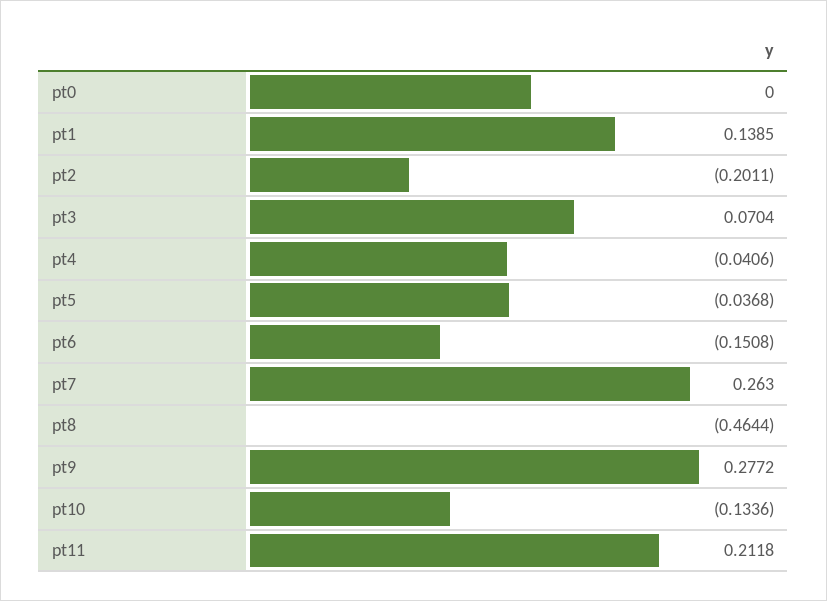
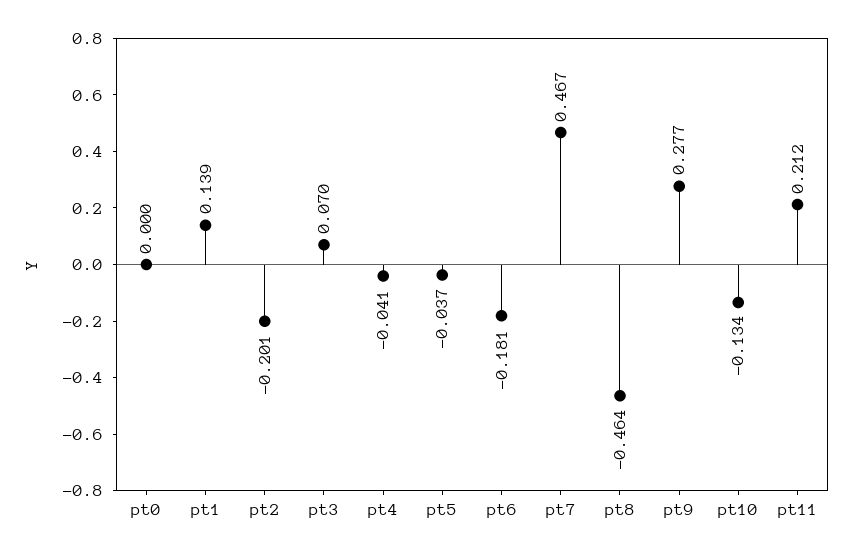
  {
    "pt0": 0,
    "pt1": 0.1385,
    "pt2": -0.2011,
    "pt3": 0.0704,
    "pt4": -0.0406,
    "pt5": -0.0368,
-   "pt6": -0.1508,
+   "pt6": -0.181,
-   "pt7": 0.263,
+   "pt7": 0.467,
    "pt8": -0.4644,
    "pt9": 0.2772,
    "pt10": -0.1336,
    "pt11": 0.2118
  }

